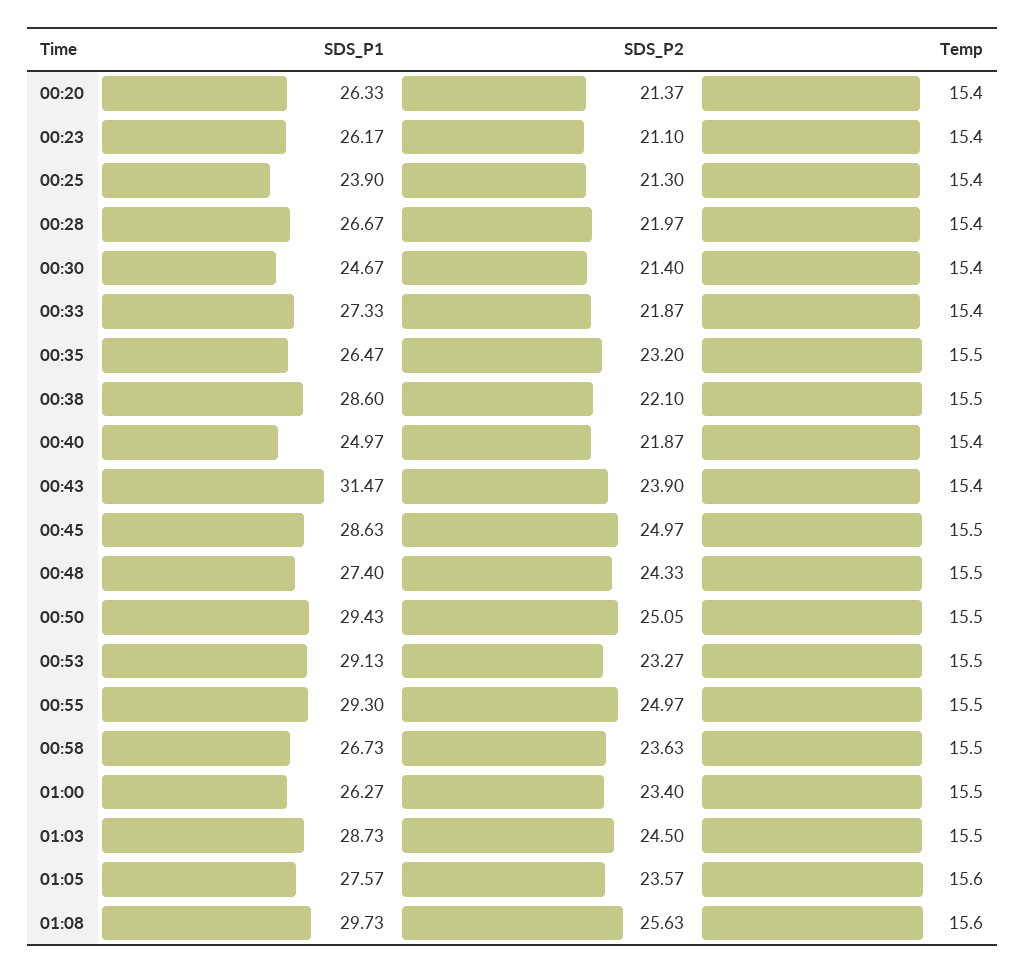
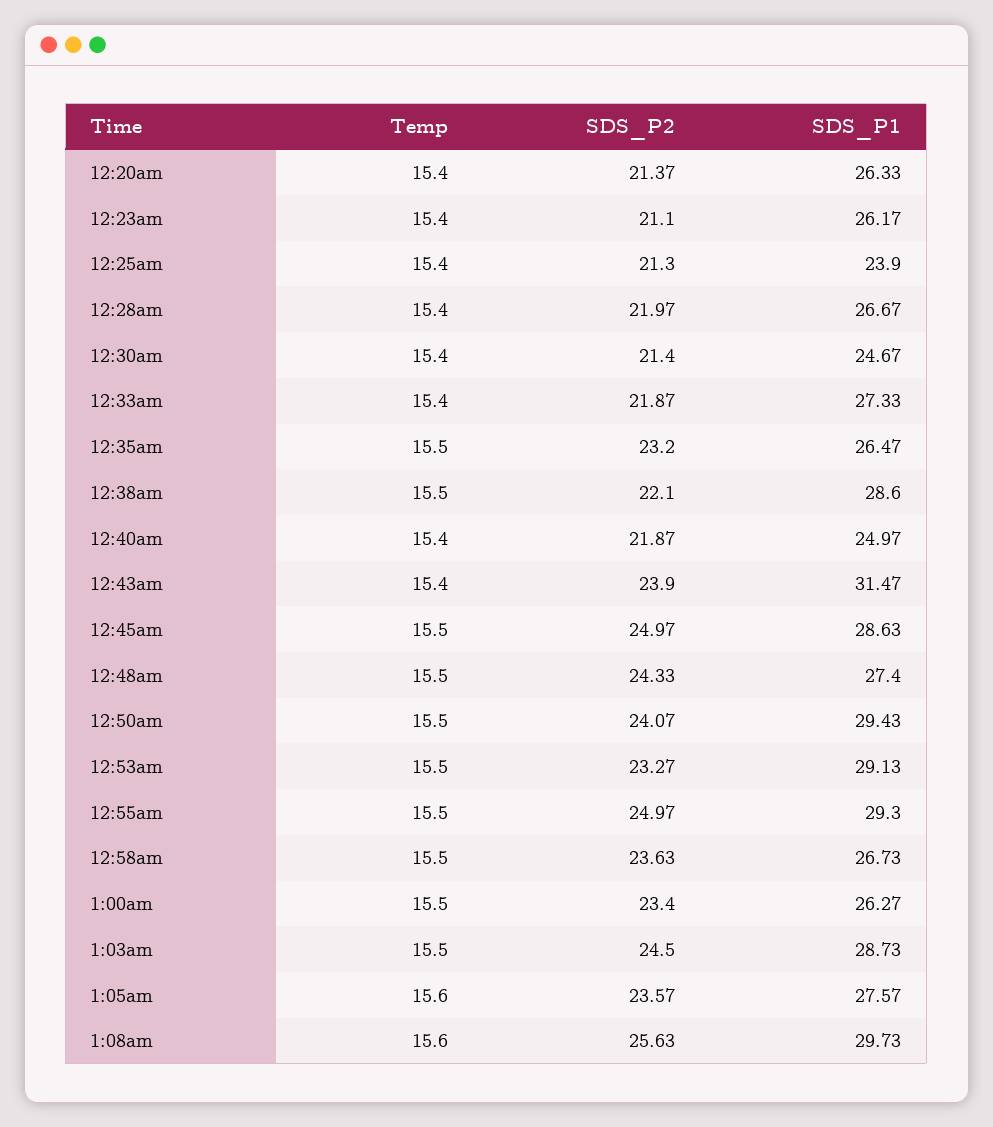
  {
    "SDS_P1": {
      "00:20": 26.33,
      "00:23": 26.17,
      "00:25": 23.9,
      "00:28": 26.67,
      "00:30": 24.67,
      "00:33": 27.33,
      "00:35": 26.47,
      "00:38": 28.6,
      "00:40": 24.97,
      "00:43": 31.47,
      "00:45": 28.63,
      "00:48": 27.4,
      "00:50": 29.43,
      "00:53": 29.13,
      "00:55": 29.3,
      "00:58": 26.73,
      "01:00": 26.27,
      "01:03": 28.73,
      "01:05": 27.57,
      "01:08": 29.73
    },
    "SDS_P2": {
      "00:20": 21.37,
      "00:23": 21.1,
      "00:25": 21.3,
      "00:28": 21.97,
      "00:30": 21.4,
      "00:33": 21.87,
      "00:35": 23.2,
      "00:38": 22.1,
      "00:40": 21.87,
      "00:43": 23.9,
      "00:45": 24.97,
      "00:48": 24.33,
-     "00:50": 25.05,
+     "00:50": 24.07,
      "00:53": 23.27,
      "00:55": 24.97,
      "00:58": 23.63,
      "01:00": 23.4,
      "01:03": 24.5,
      "01:05": 23.57,
      "01:08": 25.63
    },
    "Temp": {
      "00:20": 15.4,
      "00:23": 15.4,
      "00:25": 15.4,
      "00:28": 15.4,
      "00:30": 15.4,
      "00:33": 15.4,
      "00:35": 15.5,
      "00:38": 15.5,
      "00:40": 15.4,
      "00:43": 15.4,
      "00:45": 15.5,
      "00:48": 15.5,
      "00:50": 15.5,
      "00:53": 15.5,
      "00:55": 15.5,
      "00:58": 15.5,
      "01:00": 15.5,
      "01:03": 15.5,
      "01:05": 15.6,
      "01:08": 15.6
    }
  }

